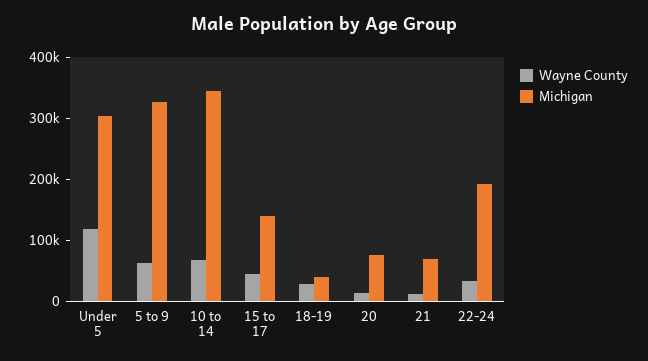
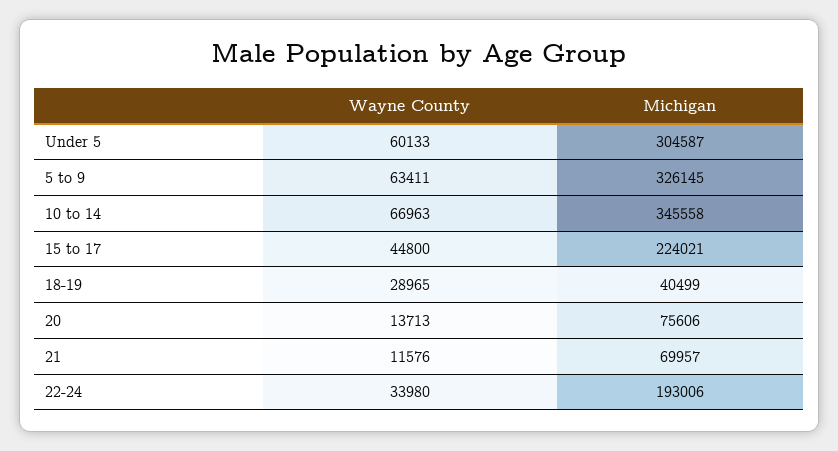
  {
    "Wayne County": {
-     "Under 5": 120000,
+     "Under 5": 60133,
      "5 to 9": 63411,
      "10 to 14": 66963,
      "15 to 17": 44800,
      "18-19": 28965,
      "20": 13713,
      "21": 11576,
      "22-24": 33980
    },
    "Michigan": {
      "Under 5": 304587,
      "5 to 9": 326145,
      "10 to 14": 345558,
-     "15 to 17": 140000,
+     "15 to 17": 224021,
      "18-19": 40499,
      "20": 75606,
      "21": 69957,
      "22-24": 193006
    }
  }

